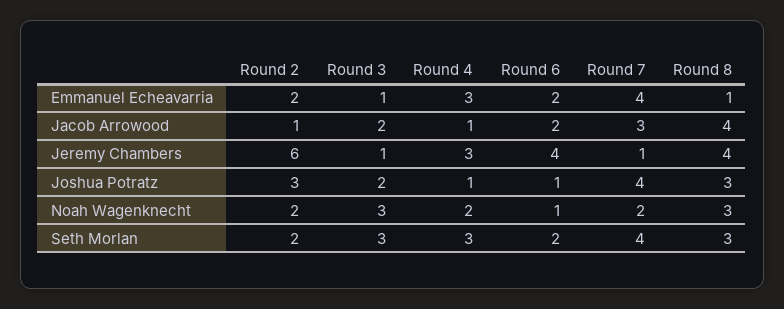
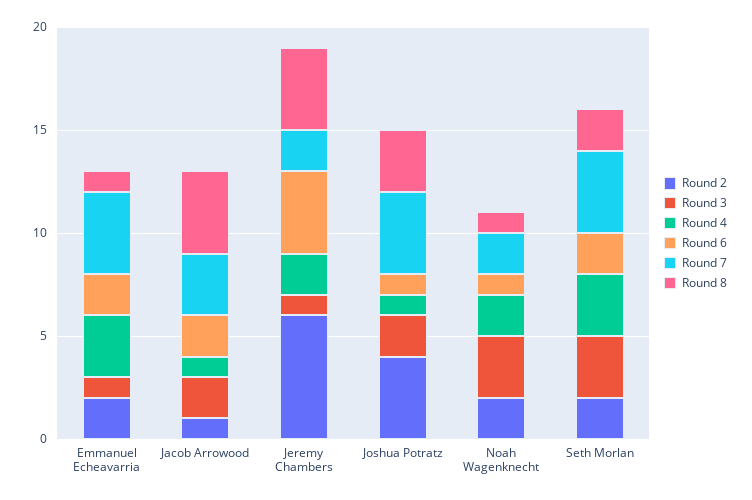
  {
    "Round 2": {
      "Emmanuel Echeavarria": 2,
      "Jacob Arrowood": 1,
      "Jeremy Chambers": 6,
-     "Joshua Potratz": 3,
+     "Joshua Potratz": 4,
      "Noah Wagenknecht": 2,
      "Seth Morlan": 2
    },
    "Round 3": {
      "Emmanuel Echeavarria": 1,
      "Jacob Arrowood": 2,
      "Jeremy Chambers": 1,
      "Joshua Potratz": 2,
      "Noah Wagenknecht": 3,
      "Seth Morlan": 3
    },
    "Round 4": {
      "Emmanuel Echeavarria": 3,
      "Jacob Arrowood": 1,
-     "Jeremy Chambers": 3,
+     "Jeremy Chambers": 2,
      "Joshua Potratz": 1,
      "Noah Wagenknecht": 2,
      "Seth Morlan": 3
    },
    "Round 6": {
      "Emmanuel Echeavarria": 2,
      "Jacob Arrowood": 2,
      "Jeremy Chambers": 4,
      "Joshua Potratz": 1,
      "Noah Wagenknecht": 1,
      "Seth Morlan": 2
    },
    "Round 7": {
      "Emmanuel Echeavarria": 4,
      "Jacob Arrowood": 3,
-     "Jeremy Chambers": 1,
+     "Jeremy Chambers": 2,
      "Joshua Potratz": 4,
      "Noah Wagenknecht": 2,
      "Seth Morlan": 4
    },
    "Round 8": {
      "Emmanuel Echeavarria": 1,
      "Jacob Arrowood": 4,
      "Jeremy Chambers": 4,
      "Joshua Potratz": 3,
-     "Noah Wagenknecht": 3,
+     "Noah Wagenknecht": 1,
-     "Seth Morlan": 3
+     "Seth Morlan": 2
    }
  }

